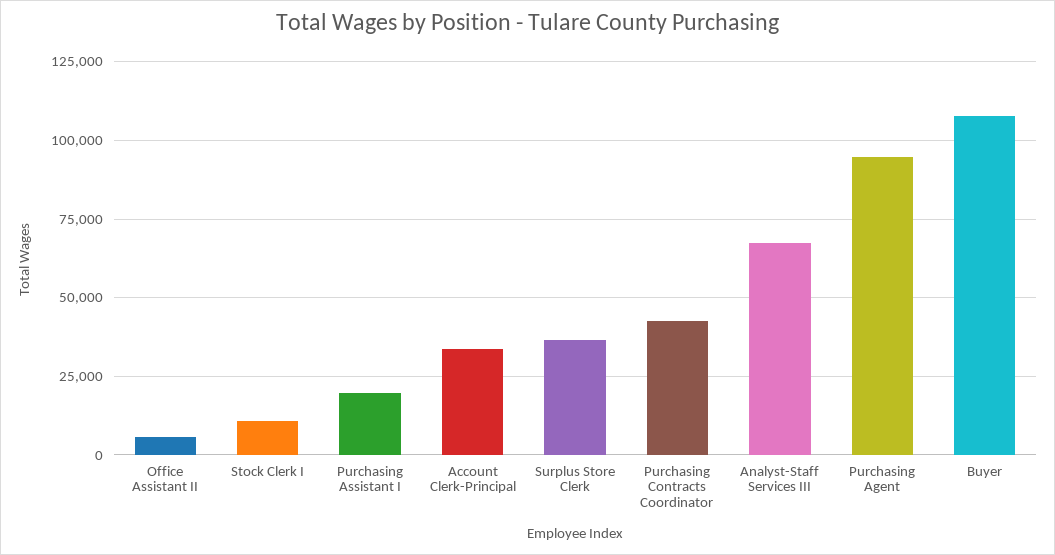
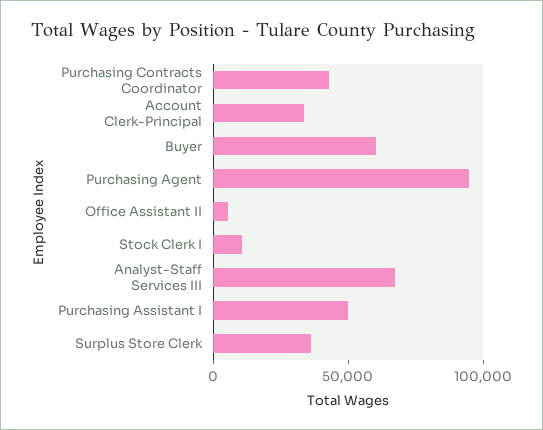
  {
    "Office Assistant II": 5000,
    "Stock Clerk I": 10000,
-   "Purchasing Assistant I": 20000,
+   "Purchasing Assistant I": 50000,
    "Account Clerk-Principal": 32500,
    "Surplus Store Clerk": 37500,
    "Purchasing Contracts Coordinator": 42500,
    "Analyst-Staff Services III": 67500,
    "Purchasing Agent": 95000,
-   "Buyer": 107500
+   "Buyer": 60000
  }

